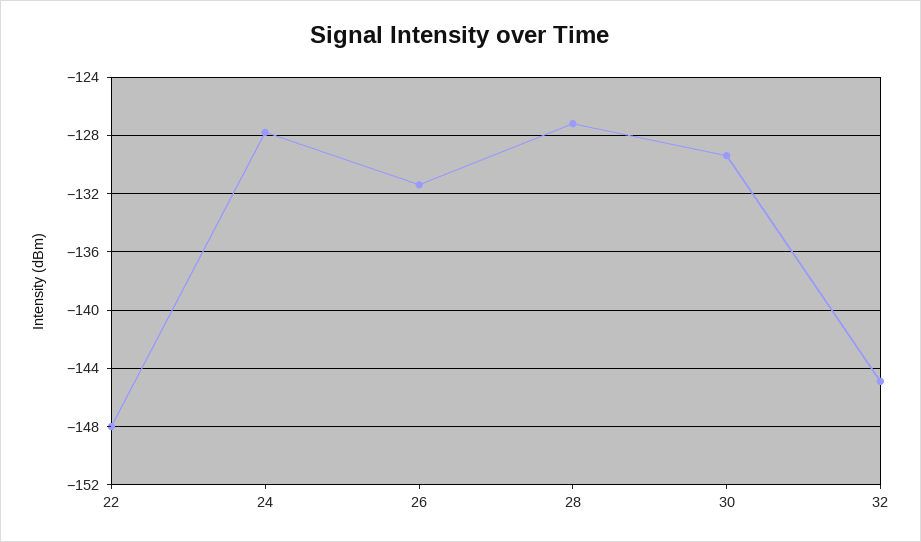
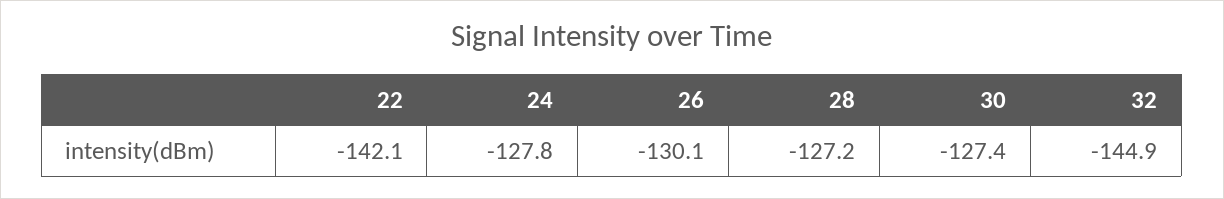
  {
-   "22": -148,
+   "22": -142.1,
    "24": -127.8,
-   "26": -131.5,
+   "26": -130.1,
    "28": -127.2,
-   "30": -129.5,
+   "30": -127.4,
    "32": -144.9
  }

